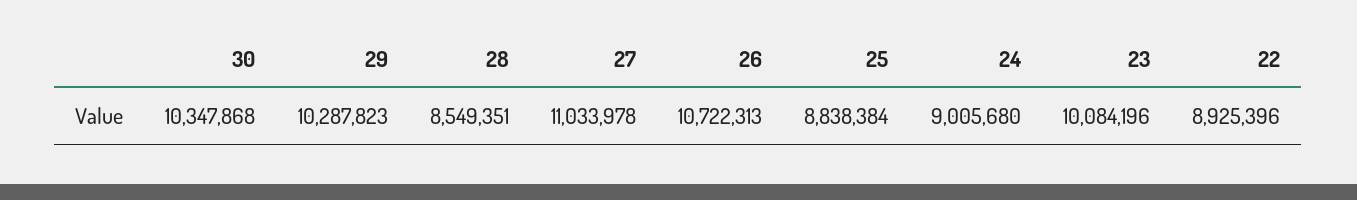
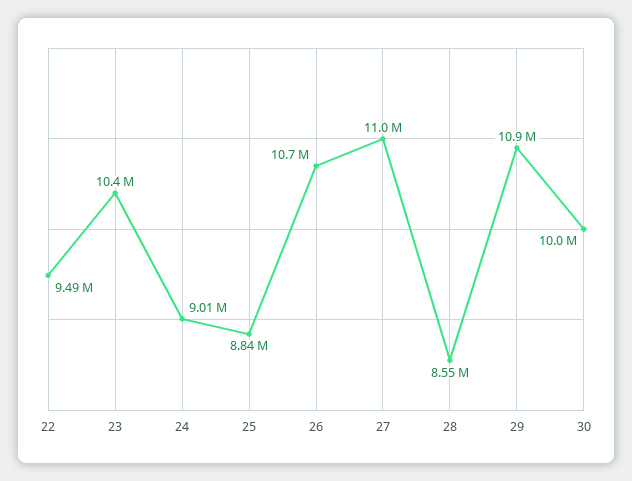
  {
-   "30": 10347868,
+   "30": 10000000,
-   "29": 10287823,
+   "29": 10900000,
    "28": 8549351,
    "27": 11033978,
    "26": 10722313,
    "25": 8838384,
    "24": 9005680,
-   "23": 10084196,
+   "23": 10400000,
-   "22": 8925396
+   "22": 9490000
  }

